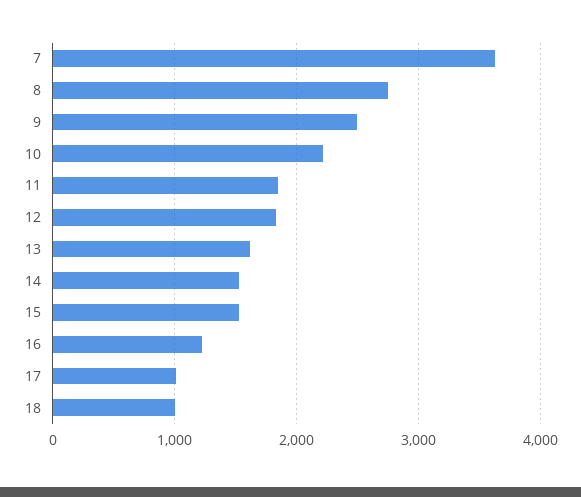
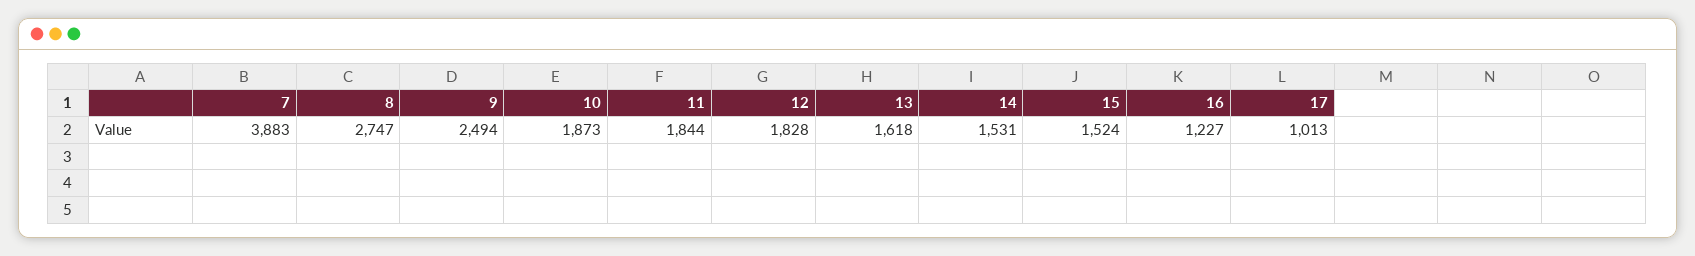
  {
-   "7": 3600,
+   "7": 3883,
    "8": 2747,
    "9": 2494,
-   "10": 2200,
+   "10": 1873,
    "11": 1844,
    "12": 1828,
    "13": 1618,
    "14": 1531,
    "15": 1524,
    "16": 1227,
-   "17": 1013,
+   "17": 1013
-   "18": 1000
  }

